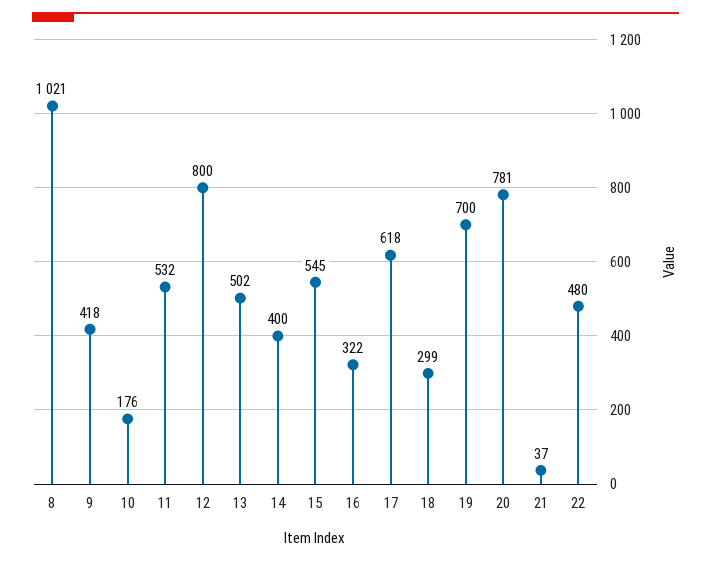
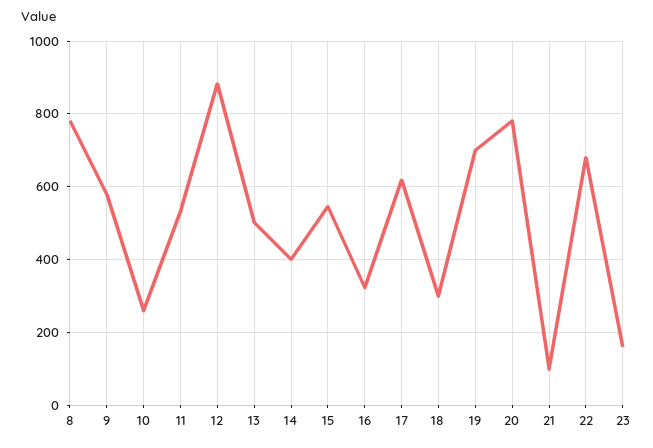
  {
-   "8": 1021,
+   "8": 780,
-   "9": 418,
+   "9": 580,
-   "10": 176,
+   "10": 260,
    "11": 532,
-   "12": 800,
+   "12": 880,
    "13": 502,
    "14": 400,
    "15": 545,
    "16": 322,
    "17": 618,
    "18": 299,
    "19": 700,
    "20": 781,
-   "21": 37,
+   "21": 100,
-   "22": 480
+   "22": 680,
+   "23": 160
  }

